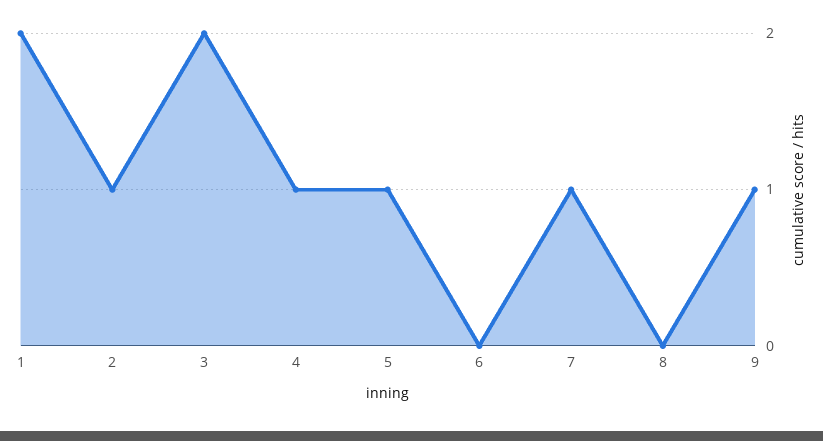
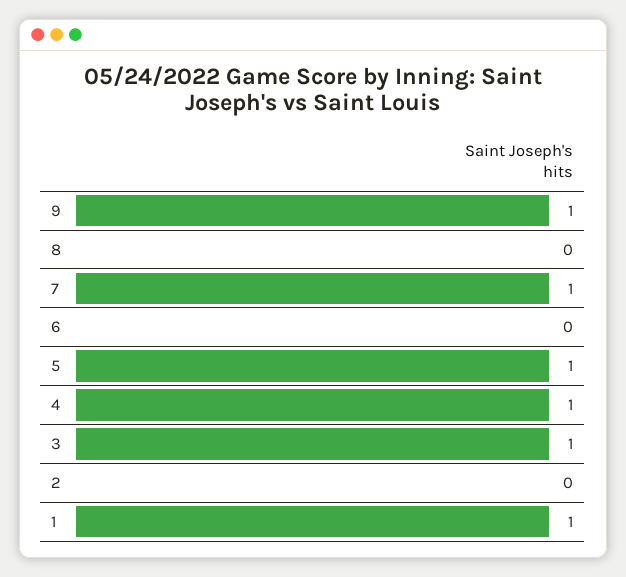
  {
-   "1": 2,
+   "1": 1,
-   "2": 1,
+   "2": 0,
-   "3": 2,
+   "3": 1,
    "4": 1,
    "5": 1,
    "6": 0,
    "7": 1,
    "8": 0,
    "9": 1
  }

